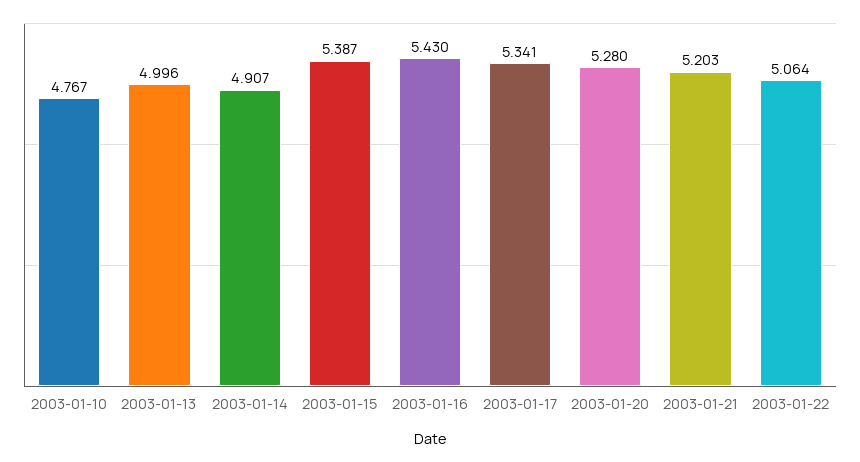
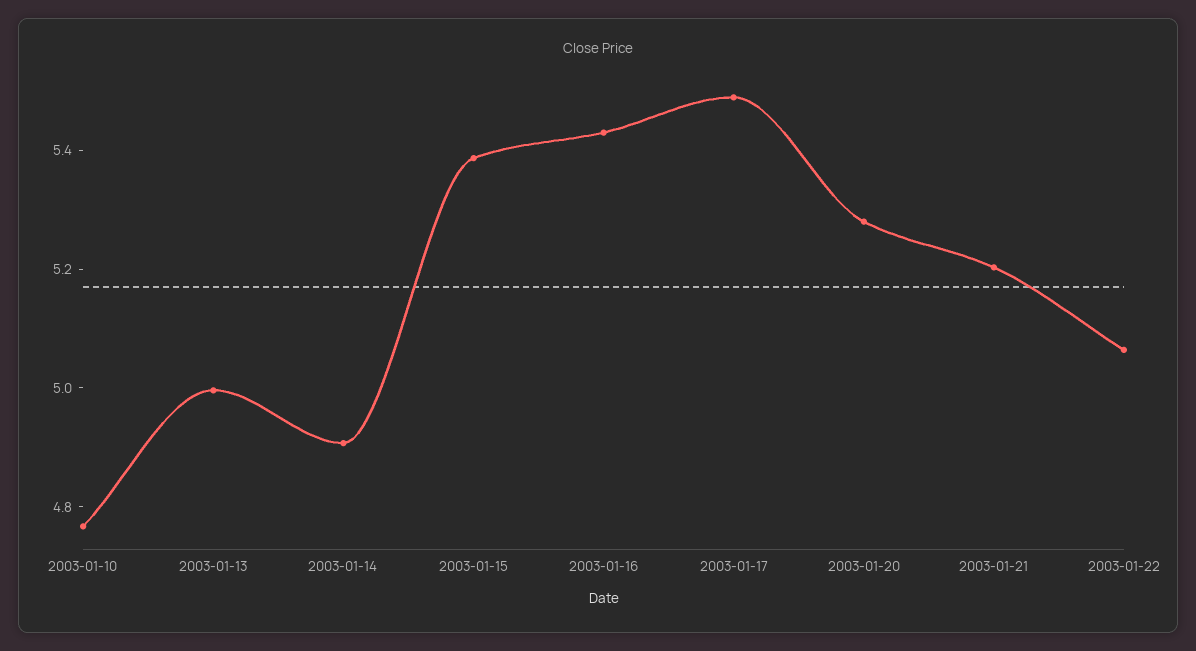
  {
    "2003-01-10": 4.767,
    "2003-01-13": 4.996,
    "2003-01-14": 4.907,
    "2003-01-15": 5.387,
    "2003-01-16": 5.43,
-   "2003-01-17": 5.341,
+   "2003-01-17": 5.5,
    "2003-01-20": 5.28,
    "2003-01-21": 5.203,
    "2003-01-22": 5.064
  }

